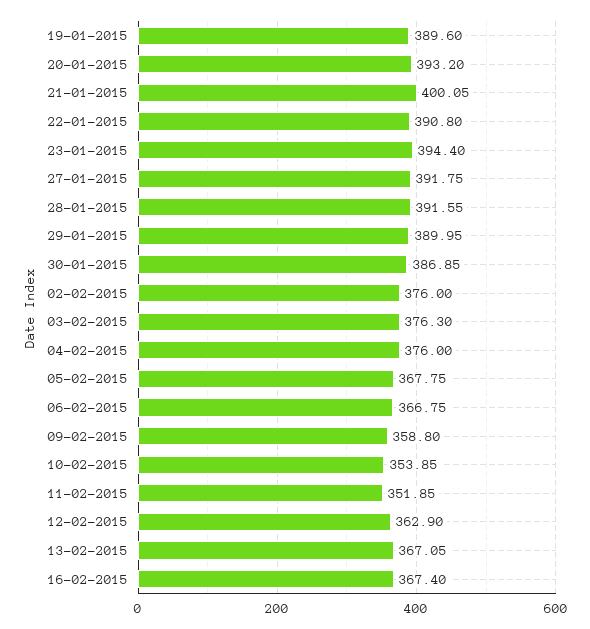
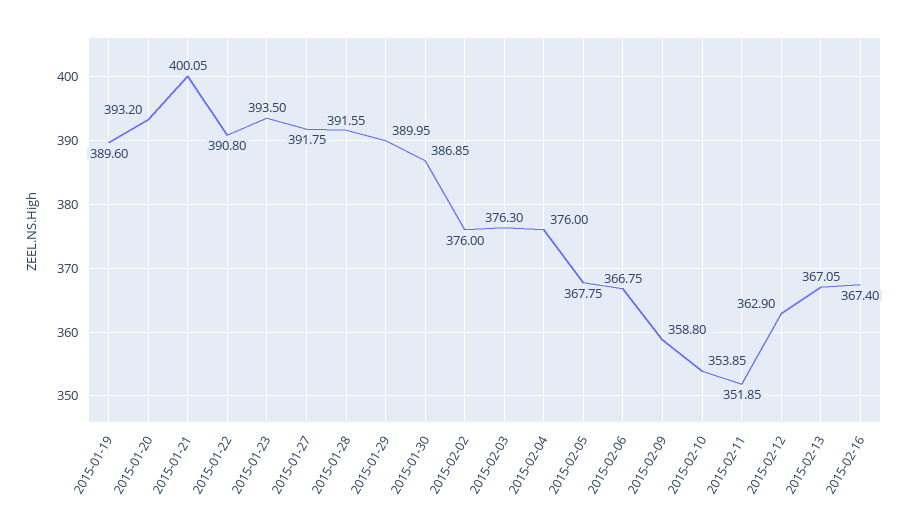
  {
    "19-01-2015": 389.6,
    "20-01-2015": 393.2,
    "21-01-2015": 400.05,
    "22-01-2015": 390.8,
-   "23-01-2015": 394.4,
+   "23-01-2015": 393.5,
    "27-01-2015": 391.75,
    "28-01-2015": 391.55,
    "29-01-2015": 389.95,
    "30-01-2015": 386.85,
    "02-02-2015": 376,
    "03-02-2015": 376.3,
    "04-02-2015": 376,
    "05-02-2015": 367.75,
    "06-02-2015": 366.75,
    "09-02-2015": 358.8,
    "10-02-2015": 353.85,
    "11-02-2015": 351.85,
    "12-02-2015": 362.9,
    "13-02-2015": 367.05,
    "16-02-2015": 367.4
  }

